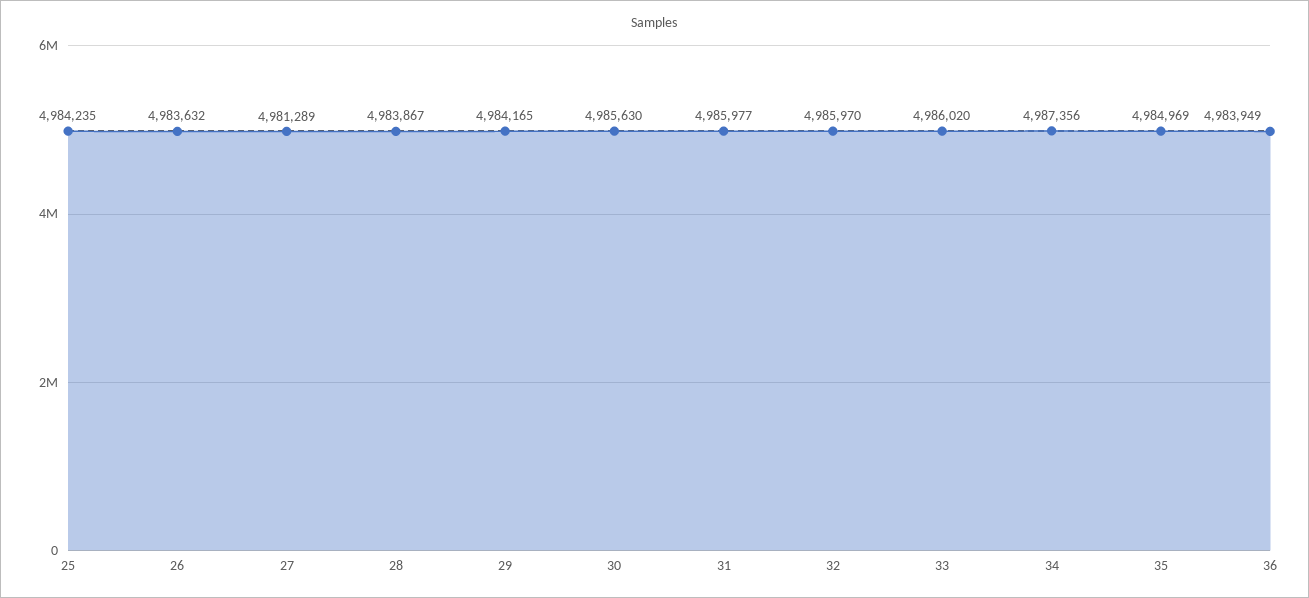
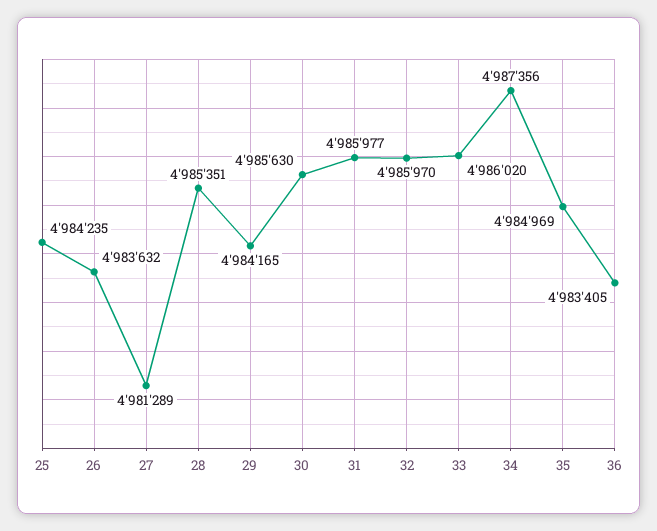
  {
    "25": 4984235,
    "26": 4983632,
    "27": 4981289,
-   "28": 4983867,
+   "28": 4985351,
    "29": 4984165,
    "30": 4985630,
    "31": 4985977,
    "32": 4985970,
    "33": 4986020,
    "34": 4987356,
    "35": 4984969,
-   "36": 4983949
+   "36": 4983405
  }

